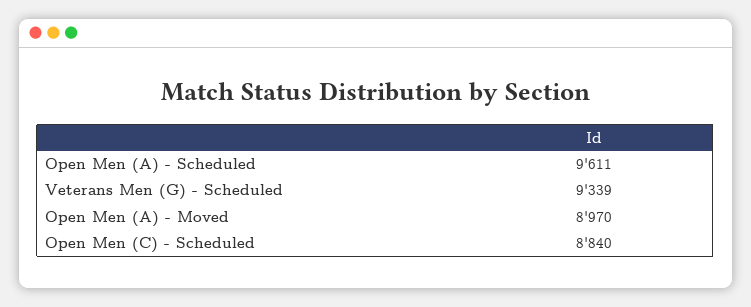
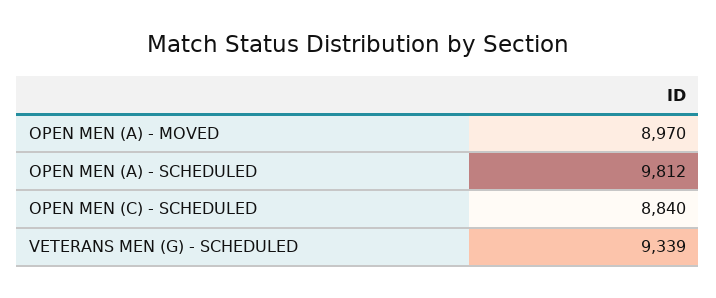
  {
-   "Open Men (A) - Scheduled": 9611,
+   "Open Men (A) - Scheduled": 9812,
    "Veterans Men (G) - Scheduled": 9339,
    "Open Men (A) - Moved": 8970,
    "Open Men (C) - Scheduled": 8840
  }

